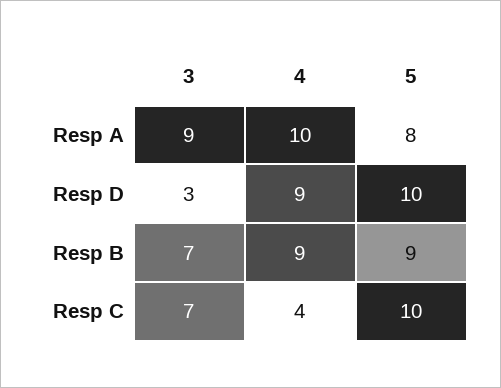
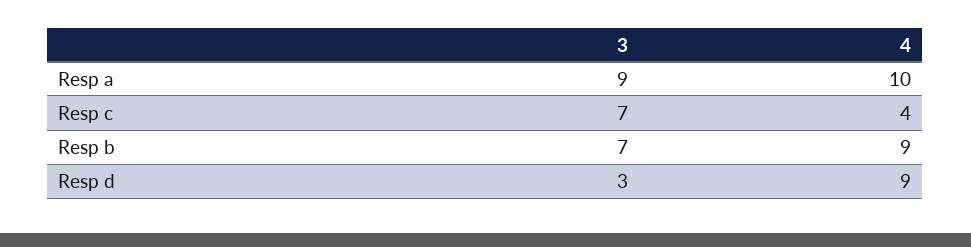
  {
    "3": {
      "Resp A": 9,
      "Resp D": 3,
      "Resp B": 7,
      "Resp C": 7
    },
    "4": {
      "Resp A": 10,
      "Resp D": 9,
      "Resp B": 9,
      "Resp C": 4
-   },
+   }
-   "5": {
-     "Resp A": 8,
-     "Resp D": 10,
-     "Resp B": 9,
-     "Resp C": 10
-   }
  }

